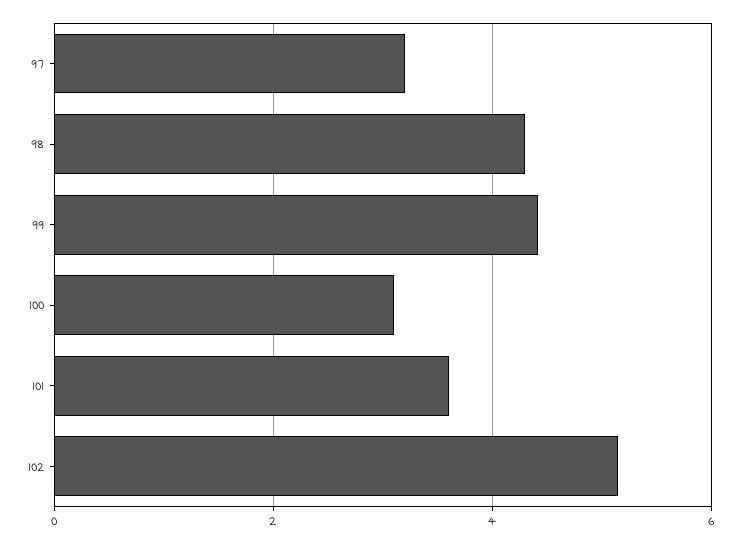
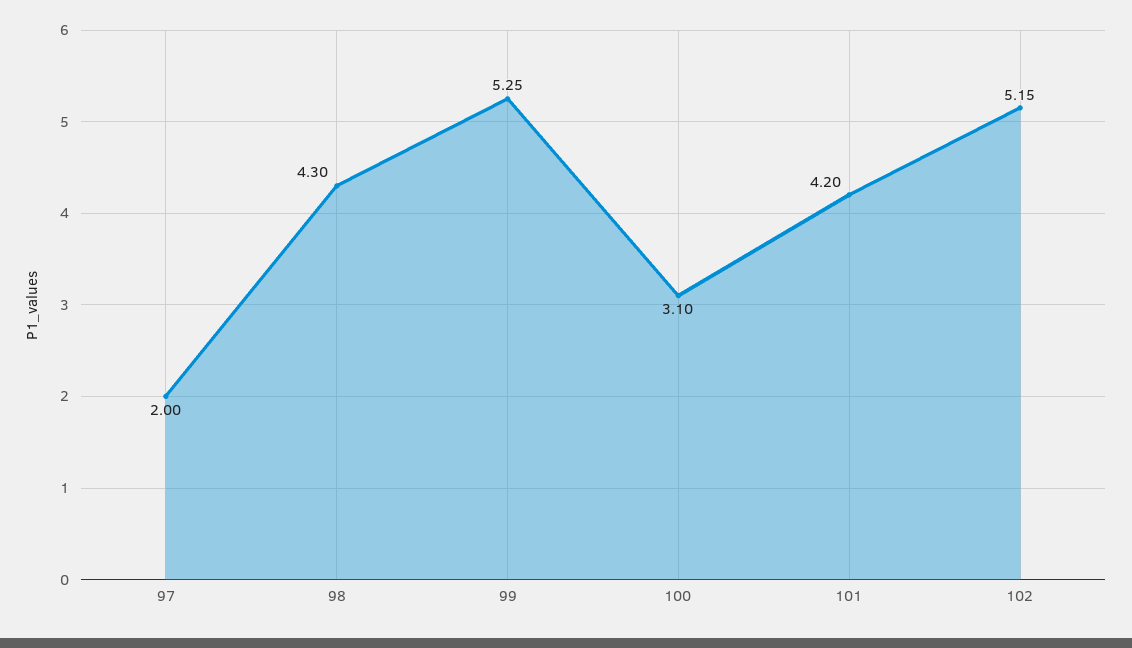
  {
-   "97": 3.2,
+   "97": 2,
    "98": 4.3,
-   "99": 4.4,
+   "99": 5.25,
    "100": 3.1,
-   "101": 3.6,
+   "101": 4.2,
    "102": 5.15
  }

